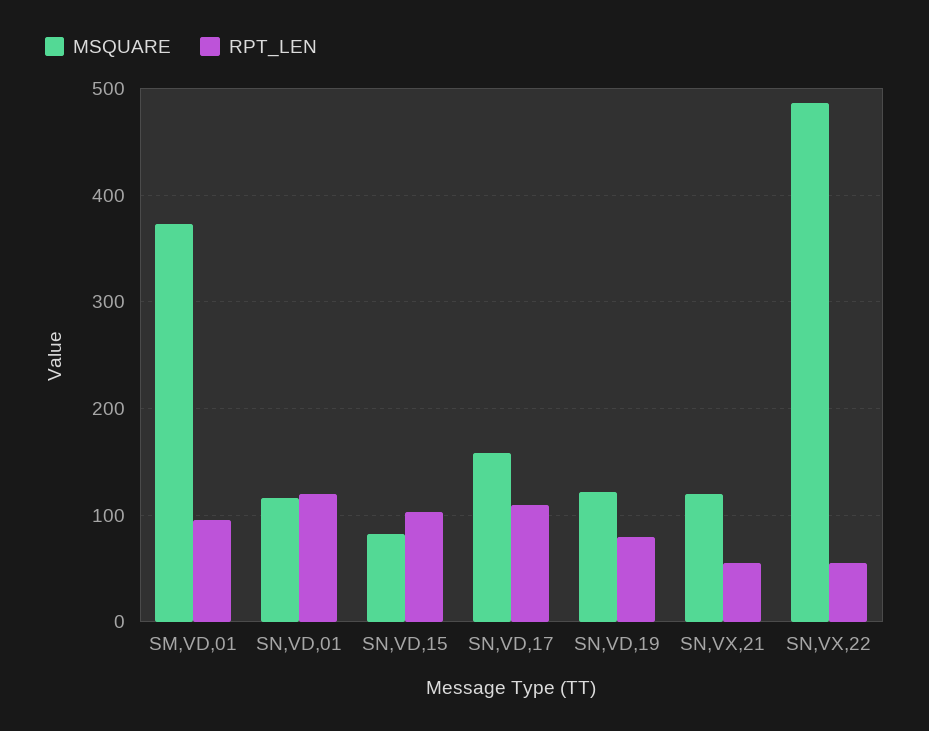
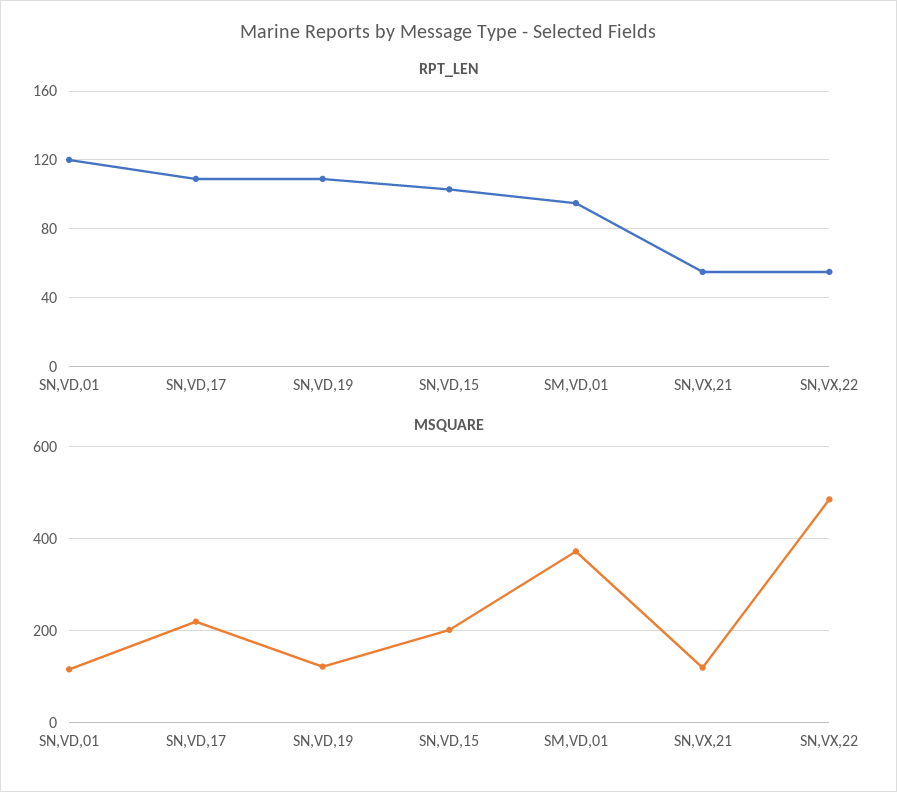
  {
    "MSQUARE": {
      "SM,VD,01": 370,
      "SN,VD,01": 120,
-     "SN,VD,15": 80,
+     "SN,VD,15": 200,
-     "SN,VD,17": 160,
+     "SN,VD,17": 220,
      "SN,VD,19": 120,
      "SN,VX,21": 120,
      "SN,VX,22": 490
    },
    "RPT_LEN": {
      "SM,VD,01": 95,
      "SN,VD,01": 120,
      "SN,VD,15": 105,
      "SN,VD,17": 110,
-     "SN,VD,19": 80,
+     "SN,VD,19": 110,
      "SN,VX,21": 55,
      "SN,VX,22": 55
    }
  }

